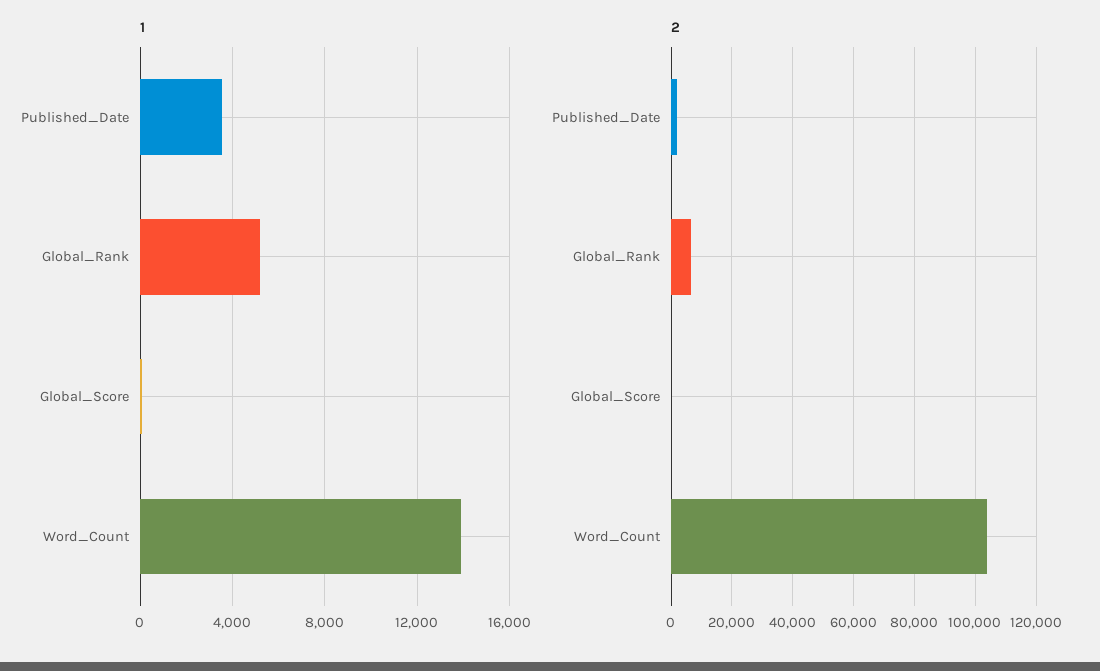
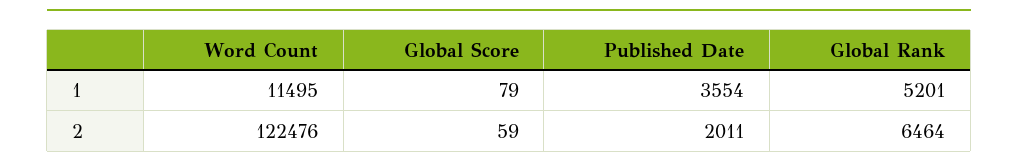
  {
    "1": {
      "Published_Date": 3554,
      "Global_Rank": 5201,
      "Global_Score": 79,
-     "Word_Count": 14000
+     "Word_Count": 11495
    },
    "2": {
      "Published_Date": 2011,
      "Global_Rank": 6464,
      "Global_Score": 59,
-     "Word_Count": 104000
+     "Word_Count": 122476
    }
  }

